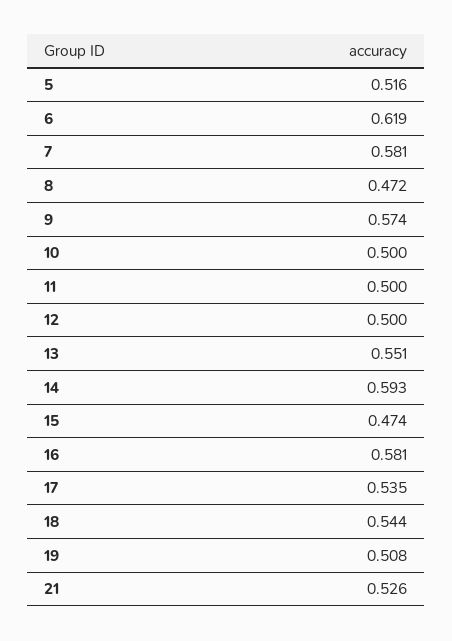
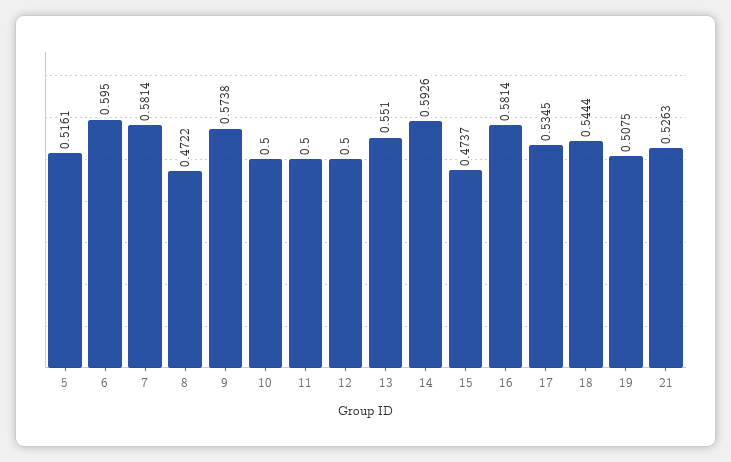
  {
    "5": 0.5161,
-   "6": 0.619,
+   "6": 0.595,
    "7": 0.5814,
    "8": 0.4722,
    "9": 0.5738,
    "10": 0.5,
    "11": 0.5,
    "12": 0.5,
    "13": 0.551,
    "14": 0.5926,
    "15": 0.4737,
    "16": 0.5814,
    "17": 0.5345,
    "18": 0.5444,
    "19": 0.5075,
    "21": 0.5263
  }

